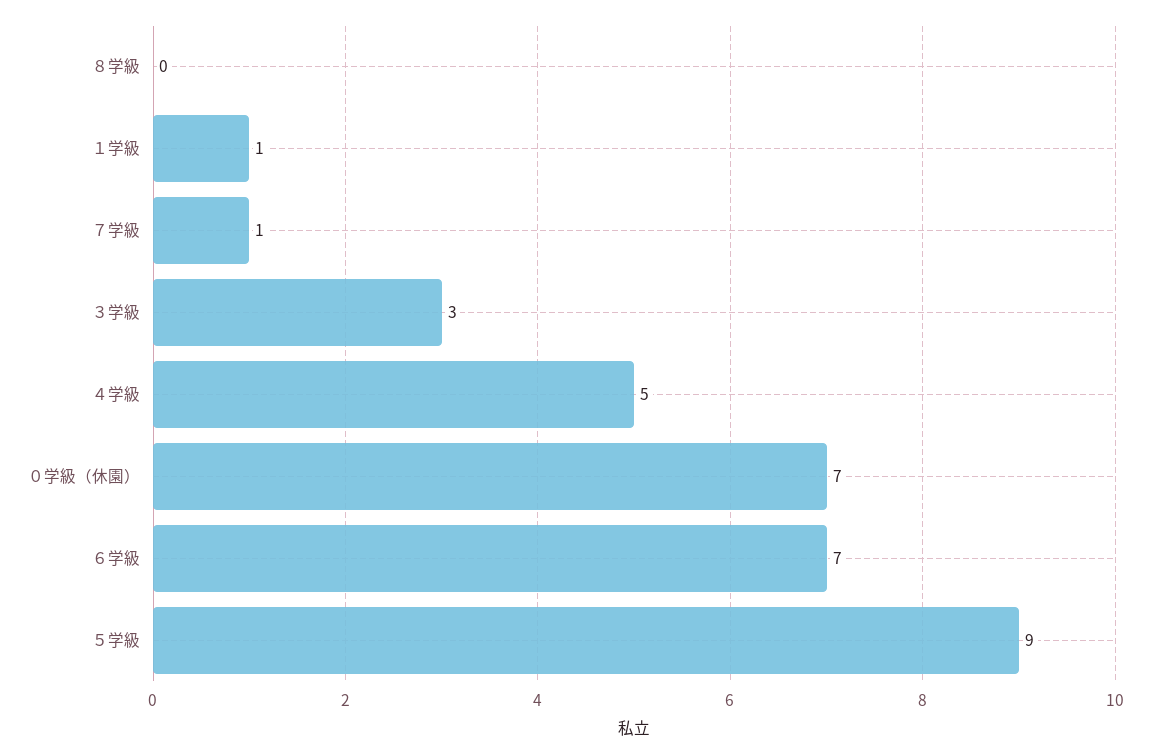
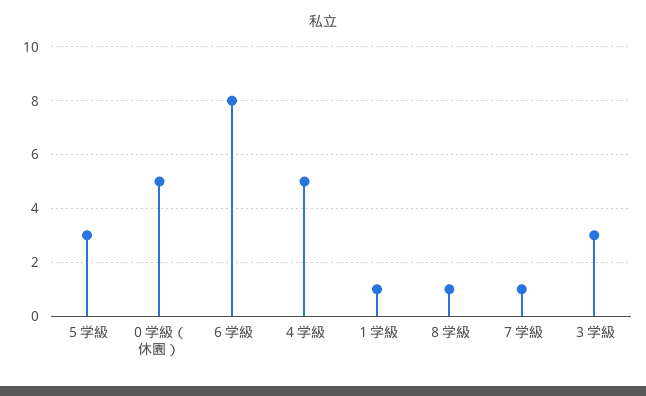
  {
-   "８学級": 0,
+   "８学級": 1,
    "１学級": 1,
    "７学級": 1,
    "３学級": 3,
    "４学級": 5,
-   "０学級（休園）": 7,
+   "０学級（休園）": 5,
-   "６学級": 7,
+   "６学級": 8,
-   "５学級": 9
+   "５学級": 3
  }

